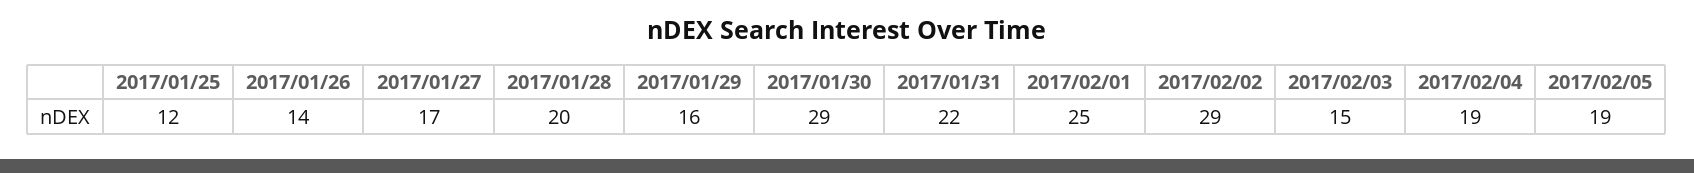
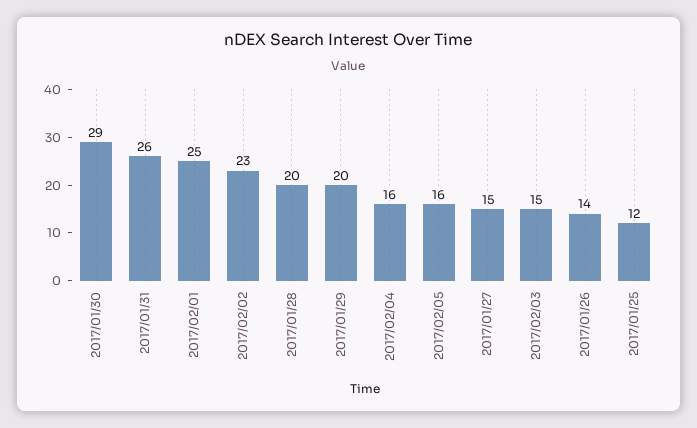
  {
    "2017/01/25": 12,
    "2017/01/26": 14,
-   "2017/01/27": 17,
+   "2017/01/27": 15,
    "2017/01/28": 20,
-   "2017/01/29": 16,
+   "2017/01/29": 20,
    "2017/01/30": 29,
-   "2017/01/31": 22,
+   "2017/01/31": 26,
    "2017/02/01": 25,
-   "2017/02/02": 29,
+   "2017/02/02": 23,
    "2017/02/03": 15,
-   "2017/02/04": 19,
+   "2017/02/04": 16,
-   "2017/02/05": 19
+   "2017/02/05": 16
  }

